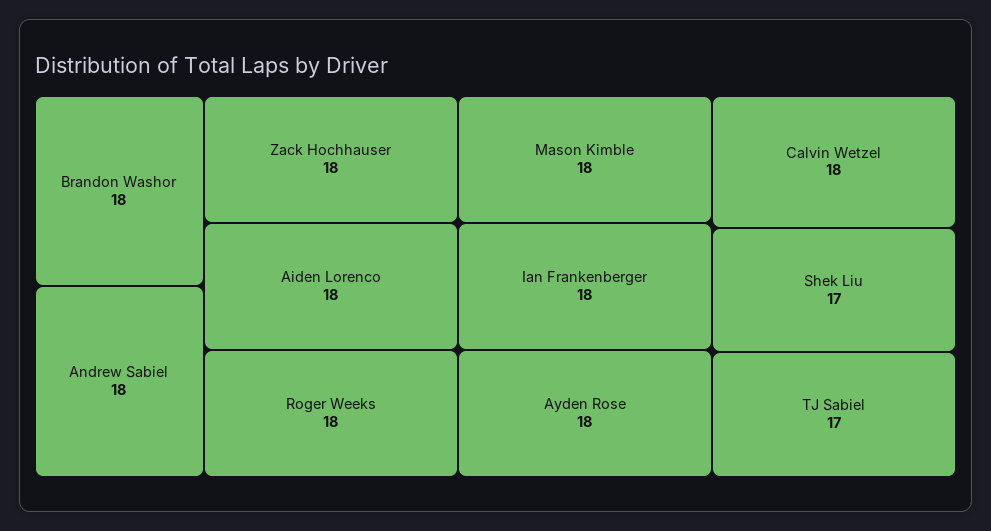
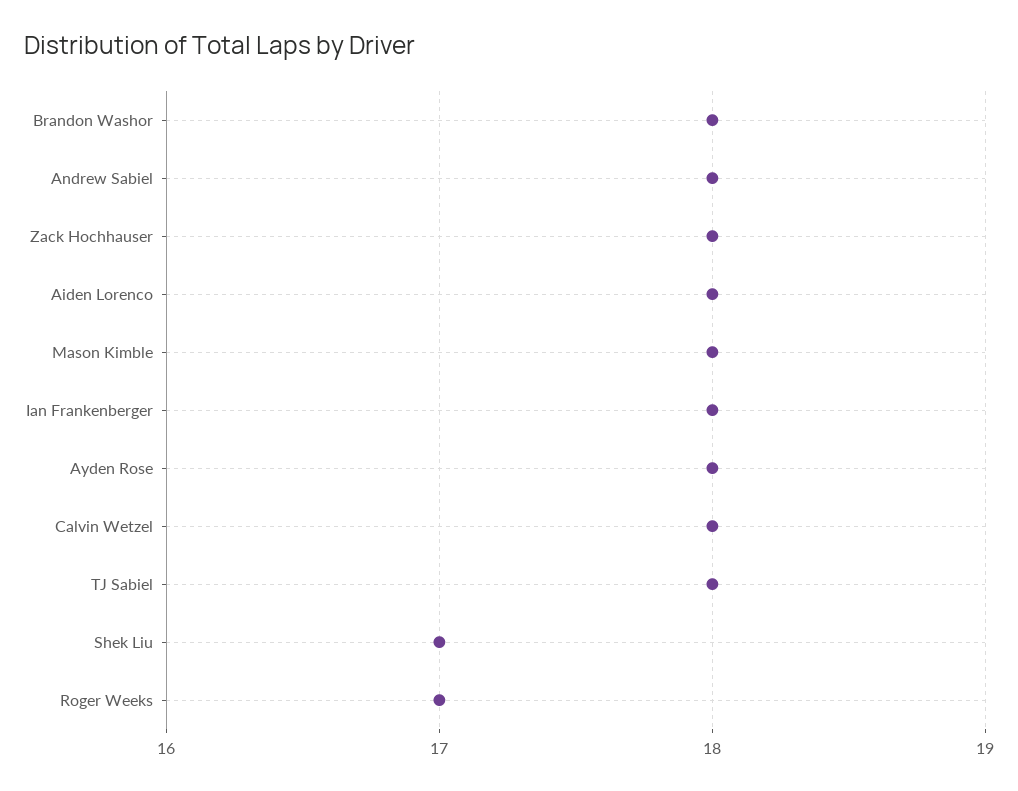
  {
    "Brandon Washor": 18,
    "Andrew Sabiel": 18,
    "Zack Hochhauser": 18,
    "Aiden Lorenco": 18,
-   "Roger Weeks": 18,
+   "Roger Weeks": 17,
    "Mason Kimble": 18,
    "Ian Frankenberger": 18,
    "Ayden Rose": 18,
    "Calvin Wetzel": 18,
    "Shek Liu": 17,
-   "TJ Sabiel": 17
+   "TJ Sabiel": 18
  }

